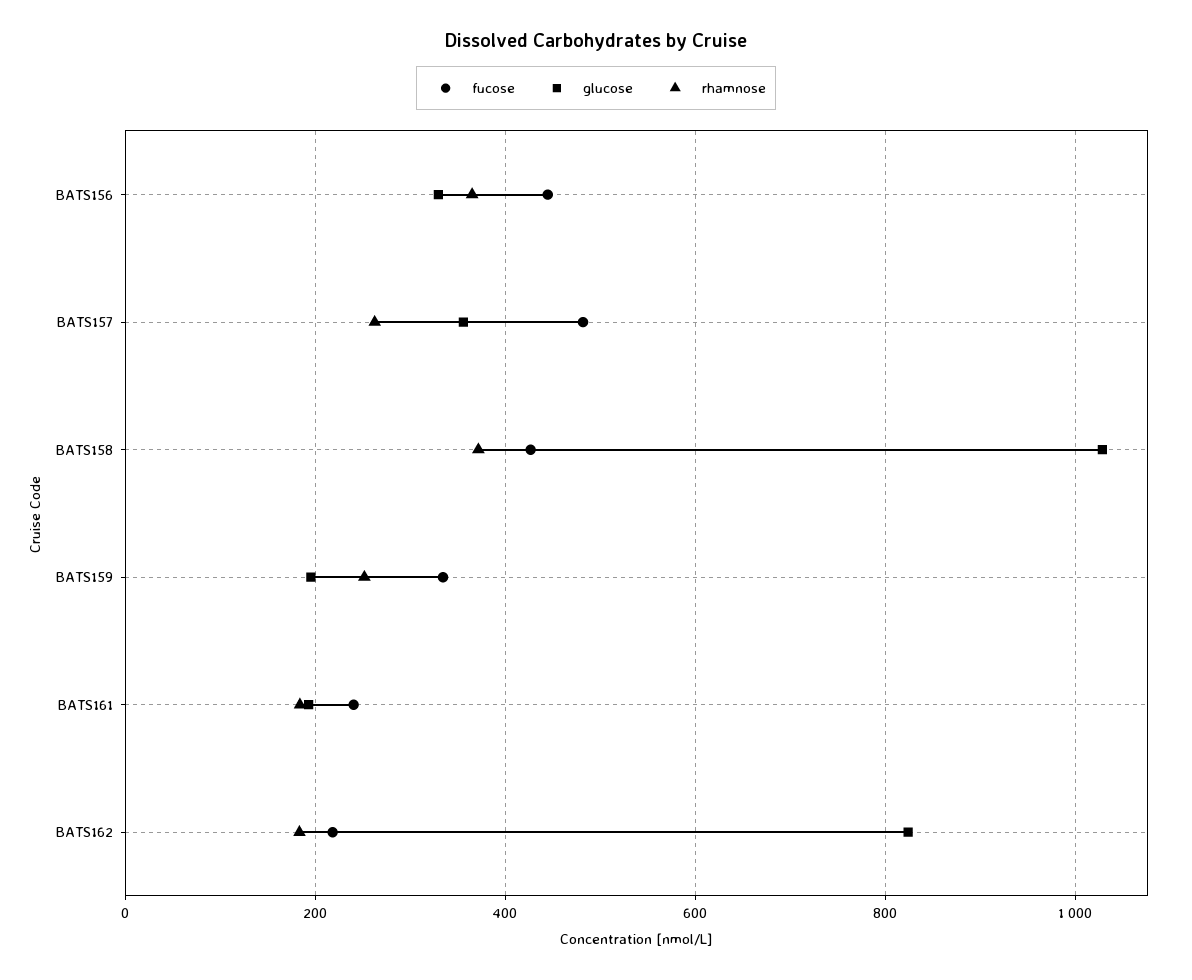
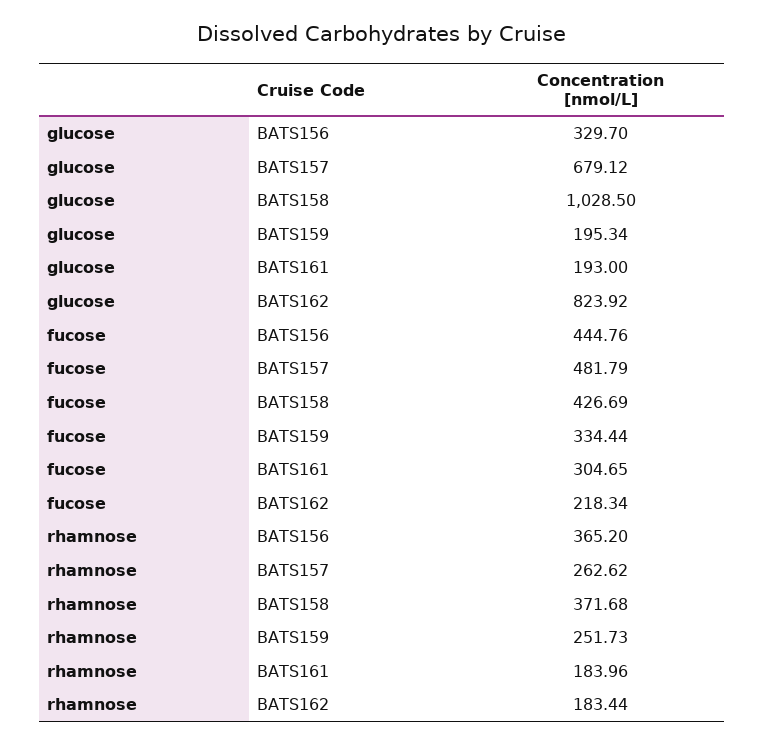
  {
    "fucose": {
      "BATS156": 444.76,
      "BATS157": 481.79,
      "BATS158": 426.69,
      "BATS159": 334.44,
-     "BATS161": 240,
+     "BATS161": 304.65,
      "BATS162": 218.34
    },
    "glucose": {
      "BATS156": 329.7,
-     "BATS157": 360,
+     "BATS157": 679.12,
      "BATS158": 1028.5,
      "BATS159": 195.34,
      "BATS161": 193,
      "BATS162": 823.92
    },
    "rhamnose": {
      "BATS156": 365.2,
      "BATS157": 262.62,
      "BATS158": 371.68,
      "BATS159": 251.73,
      "BATS161": 183.96,
      "BATS162": 183.44
    }
  }

